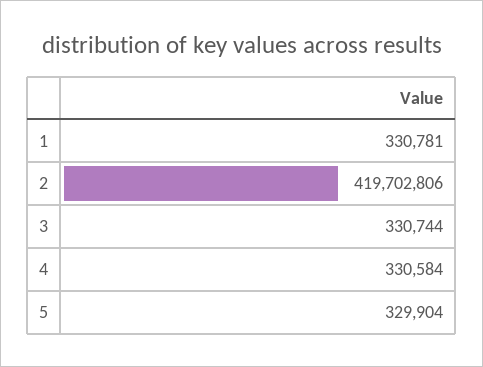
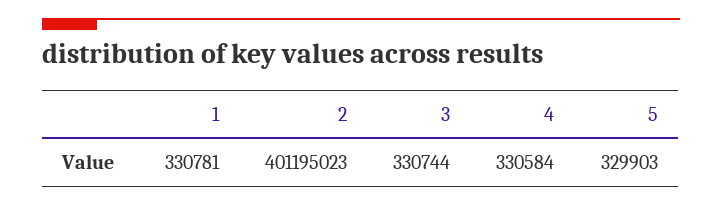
  {
    "1": 330781,
-   "2": 419702806,
+   "2": 401195023,
    "3": 330744,
    "4": 330584,
-   "5": 329904
+   "5": 329903
  }

